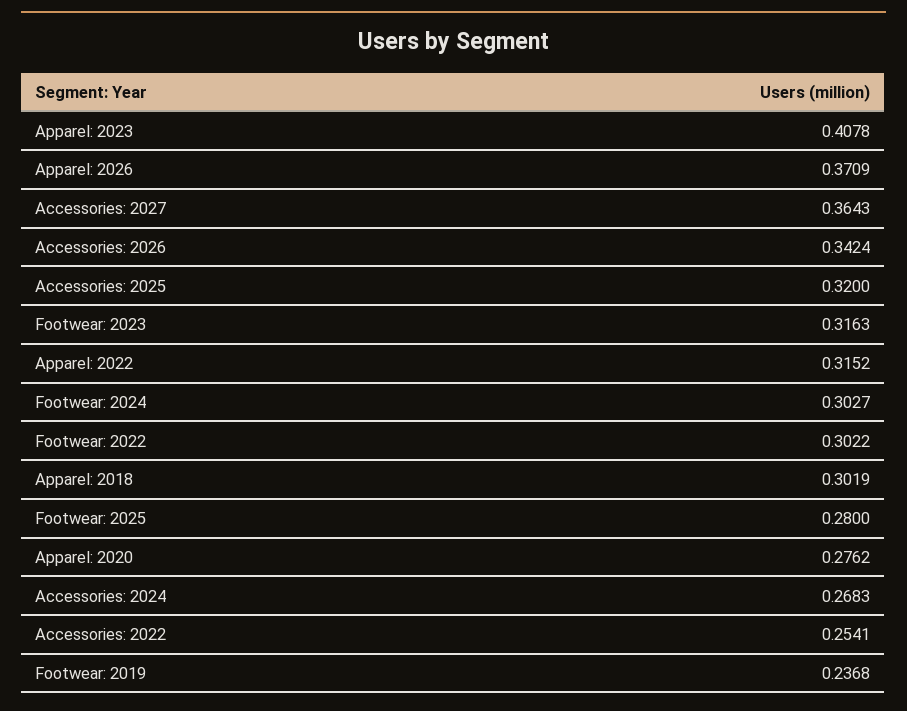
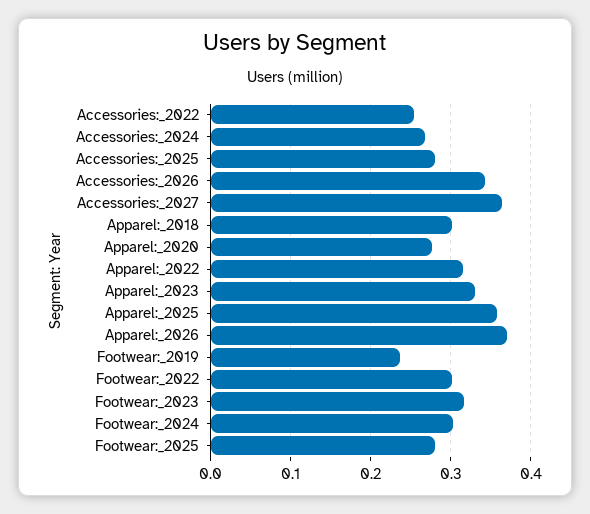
  {
-   "Apparel: 2023": 0.4078,
+   "Apparel: 2023": 0.33,
    "Apparel: 2026": 0.3709,
    "Accessories: 2027": 0.3643,
    "Accessories: 2026": 0.3424,
-   "Accessories: 2025": 0.32,
+   "Accessories: 2025": 0.28,
    "Footwear: 2023": 0.3163,
    "Apparel: 2022": 0.3152,
    "Footwear: 2024": 0.3027,
    "Footwear: 2022": 0.3022,
    "Apparel: 2018": 0.3019,
    "Footwear: 2025": 0.28,
    "Apparel: 2020": 0.2762,
    "Accessories: 2024": 0.2683,
    "Accessories: 2022": 0.2541,
-   "Footwear: 2019": 0.2368
+   "Footwear: 2019": 0.2368,
+   "Apparel:_2025": 0.36
  }

